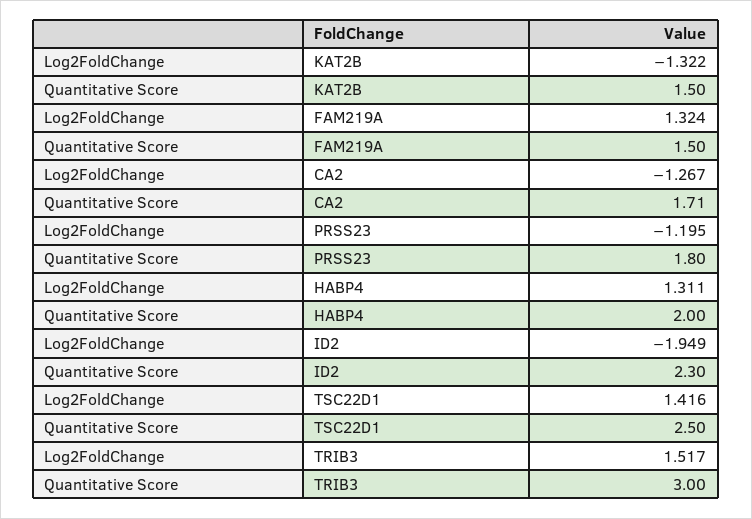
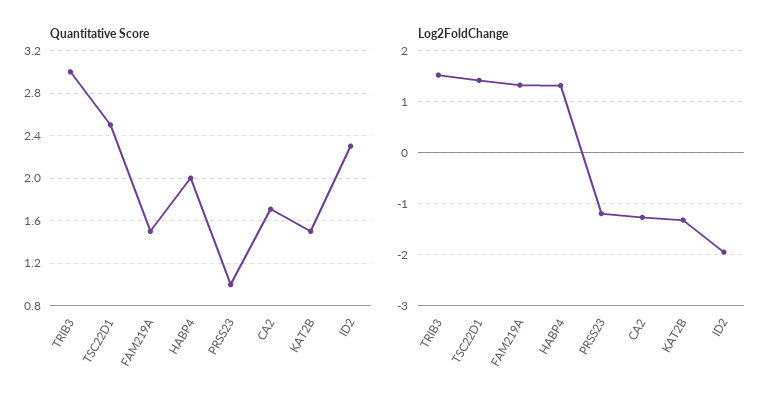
  {
    "Log2FoldChange": {
      "KAT2B": -1.322,
      "FAM219A": 1.324,
      "CA2": -1.267,
      "PRSS23": -1.195,
      "HABP4": 1.311,
      "ID2": -1.949,
      "TSC22D1": 1.416,
      "TRIB3": 1.517
    },
    "Quantitative Score": {
      "KAT2B": 1.5,
      "FAM219A": 1.5,
      "CA2": 1.71,
-     "PRSS23": 1.8,
+     "PRSS23": 1,
      "HABP4": 2,
      "ID2": 2.3,
      "TSC22D1": 2.5,
      "TRIB3": 3
    }
  }

